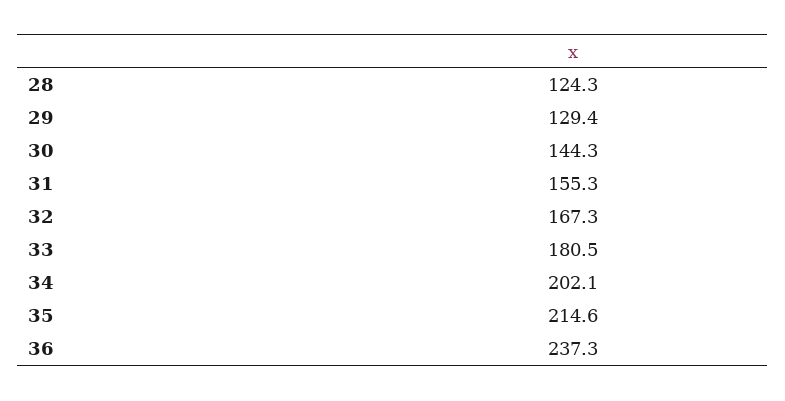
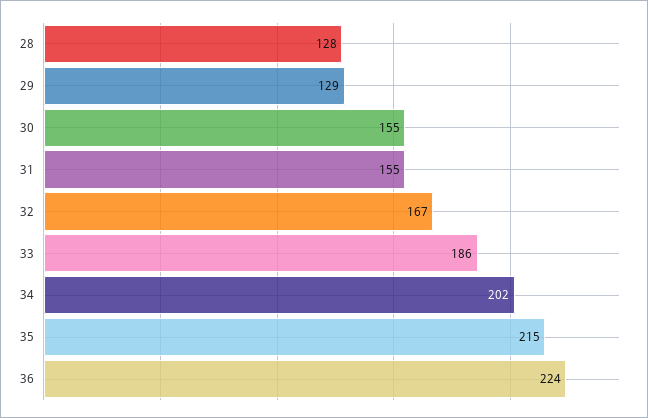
  {
-   "28": 124.3,
+   "28": 128,
    "29": 129.4,
-   "30": 144.3,
+   "30": 155,
    "31": 155.3,
    "32": 167.3,
-   "33": 180.5,
+   "33": 186,
    "34": 202.1,
    "35": 214.6,
-   "36": 237.3
+   "36": 224
  }

